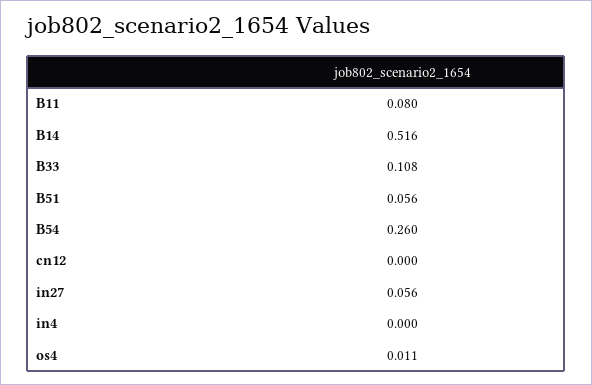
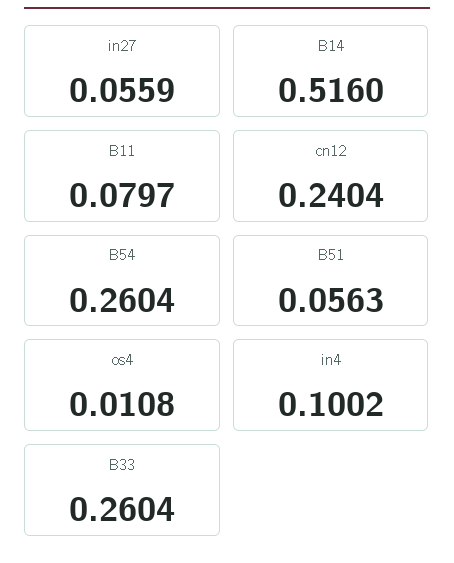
  {
    "B11": 0.0797,
    "B14": 0.516,
-   "B33": 0.108,
+   "B33": 0.2604,
    "B51": 0.0563,
    "B54": 0.2604,
-   "cn12": 0,
+   "cn12": 0.2404,
    "in27": 0.0559,
-   "in4": 0,
+   "in4": 0.1002,
    "os4": 0.0108
  }

